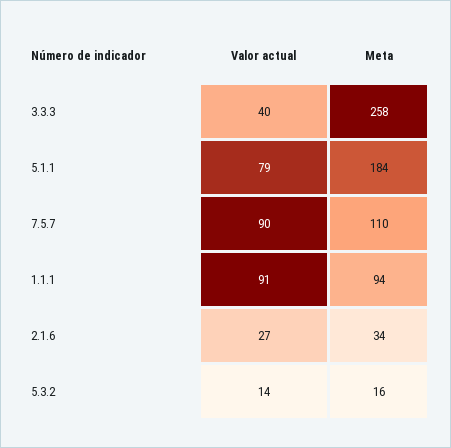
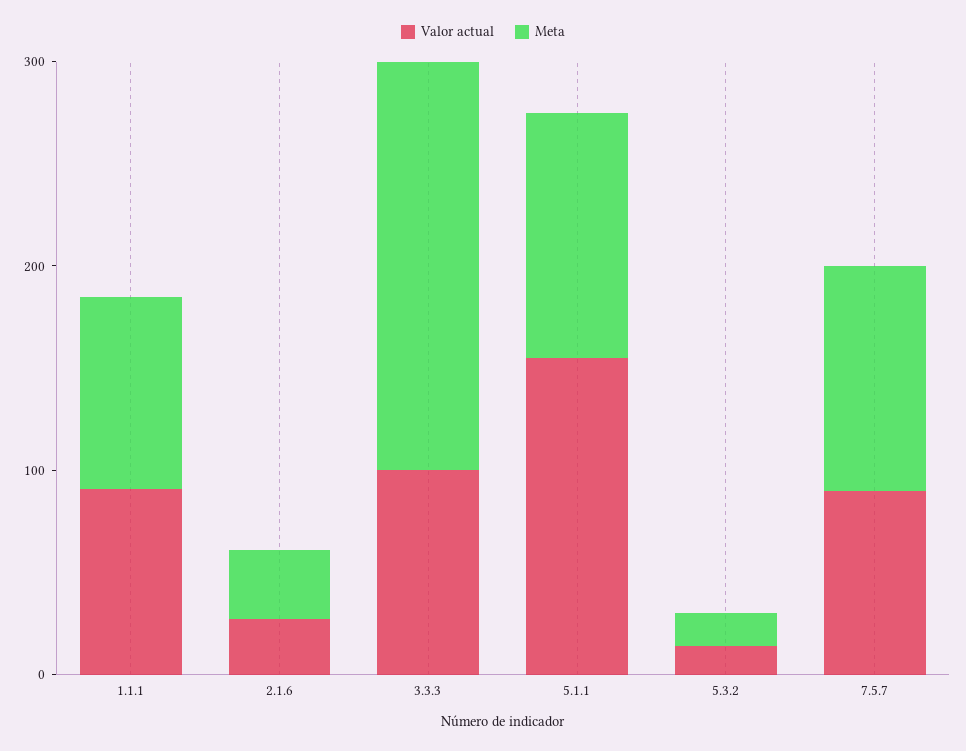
  {
    "Valor actual": {
-     "3.3.3": 40,
+     "3.3.3": 100,
-     "5.1.1": 79,
+     "5.1.1": 160,
      "7.5.7": 90,
      "1.1.1": 91,
      "2.1.6": 27,
      "5.3.2": 14
    },
    "Meta": {
-     "3.3.3": 258,
+     "3.3.3": 200,
-     "5.1.1": 184,
+     "5.1.1": 120,
      "7.5.7": 110,
      "1.1.1": 94,
      "2.1.6": 34,
      "5.3.2": 16
    }
  }

